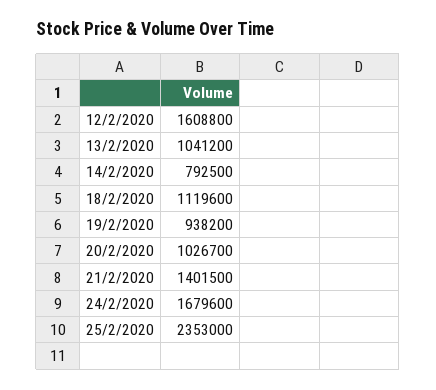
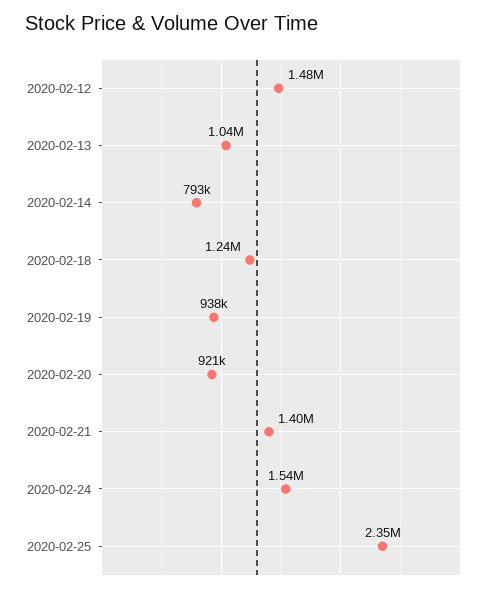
  {
-   "12/2/2020": 1608800,
+   "12/2/2020": 1480000,
    "13/2/2020": 1041200,
    "14/2/2020": 792500,
-   "18/2/2020": 1119600,
+   "18/2/2020": 1240000,
    "19/2/2020": 938200,
-   "20/2/2020": 1026700,
+   "20/2/2020": 921000,
    "21/2/2020": 1401500,
-   "24/2/2020": 1679600,
+   "24/2/2020": 1540000,
    "25/2/2020": 2353000
  }

